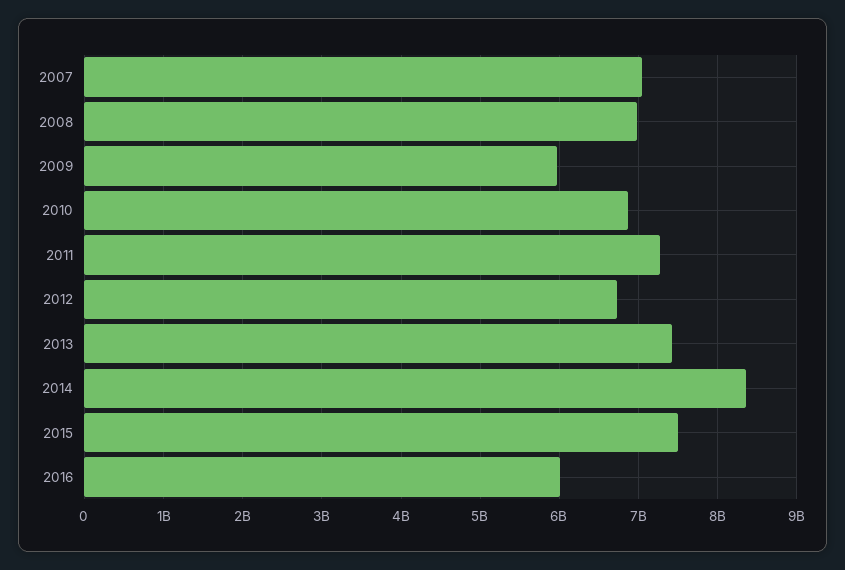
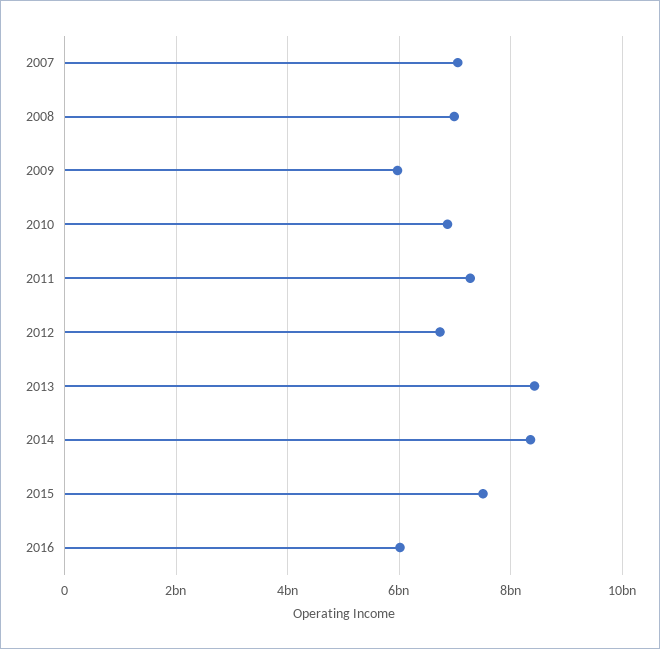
  {
    "2007": 7100000000,
    "2008": 7000000000,
    "2009": 6000000000,
    "2010": 6900000000,
    "2011": 7300000000,
    "2012": 6700000000,
-   "2013": 7400000000,
+   "2013": 8400000000,
    "2014": 8400000000,
    "2015": 7500000000,
    "2016": 6000000000
  }

